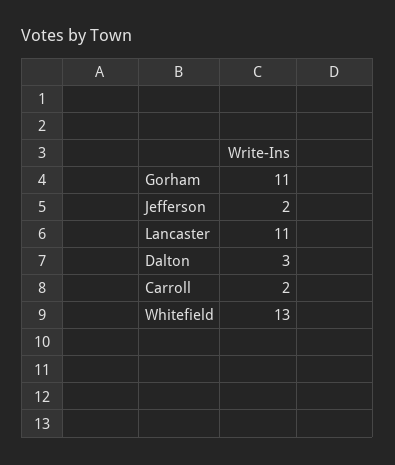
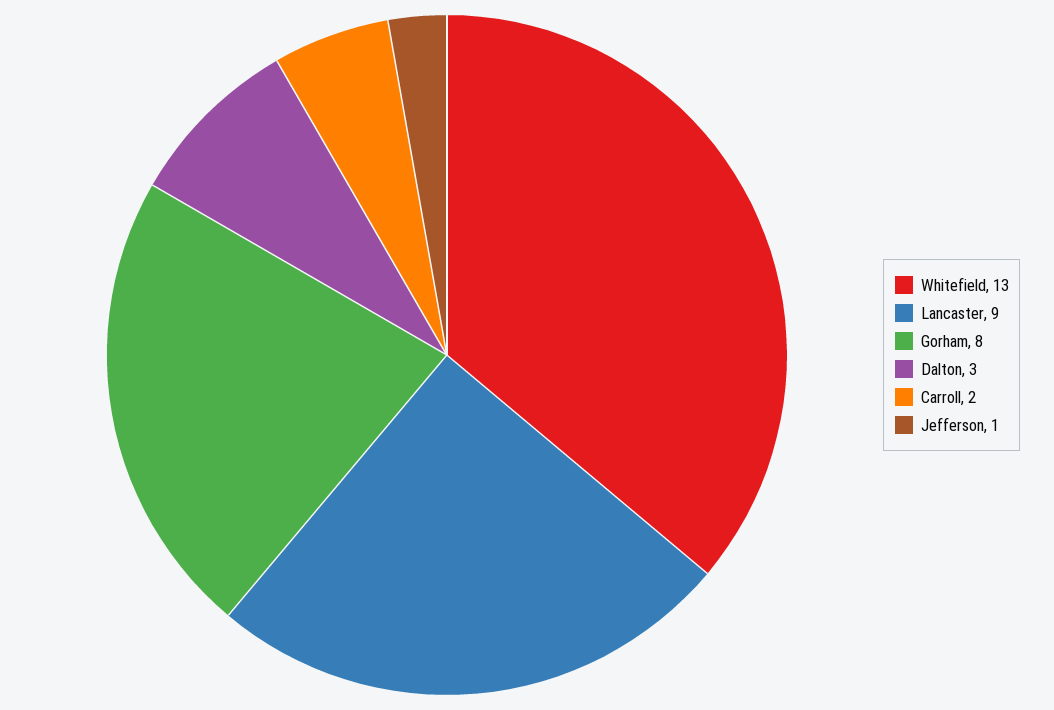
  {
-   "Gorham": 11,
+   "Gorham": 8,
-   "Jefferson": 2,
+   "Jefferson": 1,
-   "Lancaster": 11,
+   "Lancaster": 9,
    "Dalton": 3,
    "Carroll": 2,
    "Whitefield": 13
  }

